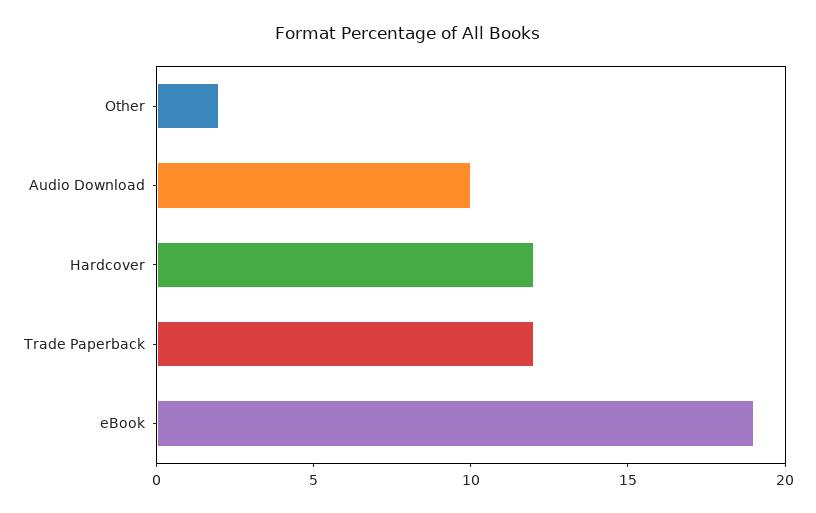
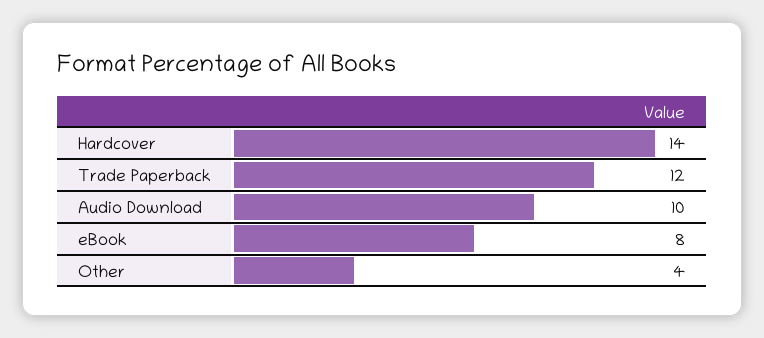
  {
-   "Other": 2,
+   "Other": 4,
    "Audio Download": 10,
-   "Hardcover": 12,
+   "Hardcover": 14,
    "Trade Paperback": 12,
-   "eBook": 19
+   "eBook": 8
  }

